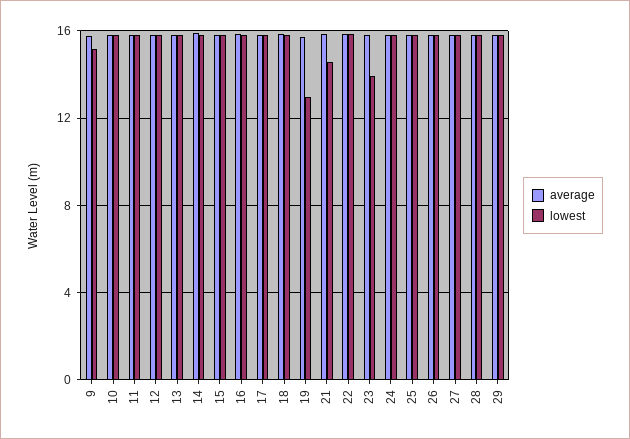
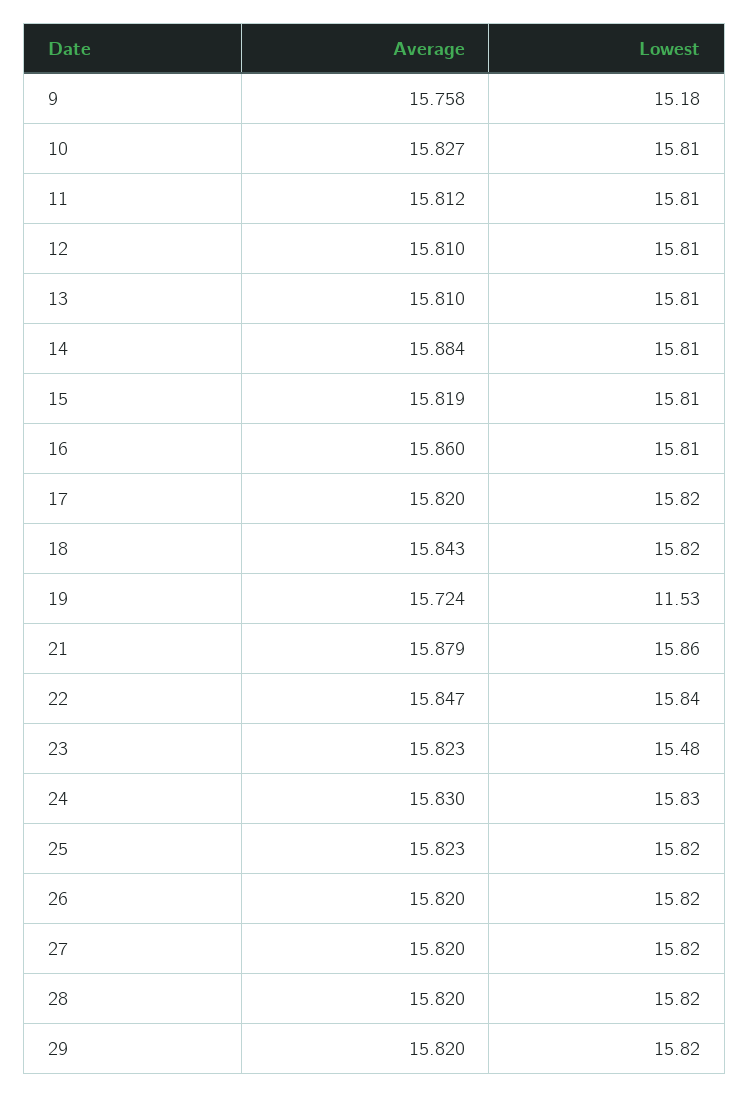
  {
    "average": {
      "9": 15.758,
      "10": 15.827,
      "11": 15.812,
      "12": 15.81,
      "13": 15.81,
      "14": 15.884,
      "15": 15.819,
      "16": 15.86,
      "17": 15.82,
      "18": 15.843,
      "19": 15.724,
      "21": 15.879,
      "22": 15.847,
      "23": 15.823,
      "24": 15.83,
      "25": 15.823,
      "26": 15.82,
      "27": 15.82,
      "28": 15.82,
      "29": 15.82
    },
    "lowest": {
      "9": 15.18,
      "10": 15.81,
      "11": 15.81,
      "12": 15.81,
      "13": 15.81,
      "14": 15.81,
      "15": 15.81,
      "16": 15.81,
      "17": 15.82,
      "18": 15.82,
-     "19": 13,
+     "19": 11.53,
-     "21": 14.5,
+     "21": 15.86,
      "22": 15.84,
-     "23": 14,
+     "23": 15.48,
      "24": 15.83,
      "25": 15.82,
      "26": 15.82,
      "27": 15.82,
      "28": 15.82,
      "29": 15.82
    }
  }

